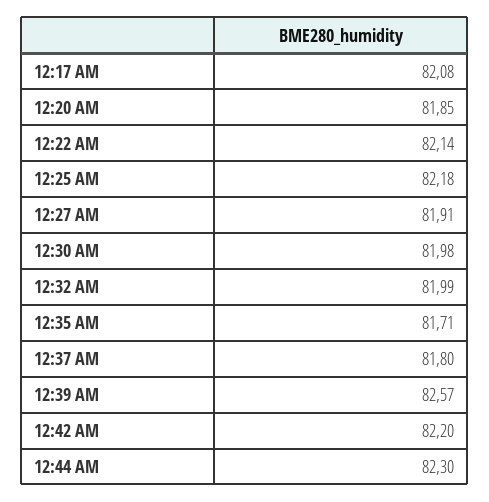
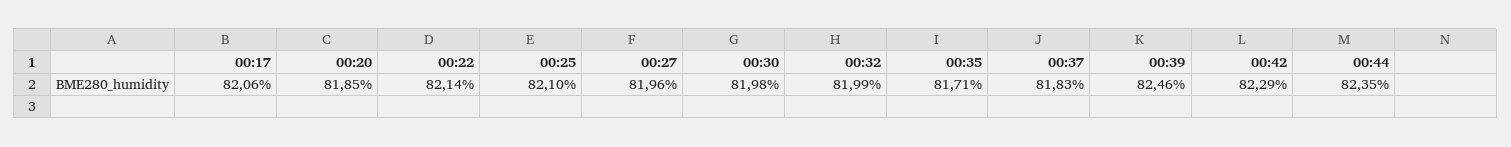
  {
-   "12:17 AM": 82.08,
+   "12:17 AM": 82.06,
    "12:20 AM": 81.85,
    "12:22 AM": 82.14,
-   "12:25 AM": 82.18,
+   "12:25 AM": 82.1,
-   "12:27 AM": 81.91,
+   "12:27 AM": 81.96,
    "12:30 AM": 81.98,
    "12:32 AM": 81.99,
    "12:35 AM": 81.71,
-   "12:37 AM": 81.8,
+   "12:37 AM": 81.83,
-   "12:39 AM": 82.57,
+   "12:39 AM": 82.46,
-   "12:42 AM": 82.2,
+   "12:42 AM": 82.29,
-   "12:44 AM": 82.3
+   "12:44 AM": 82.35
  }

